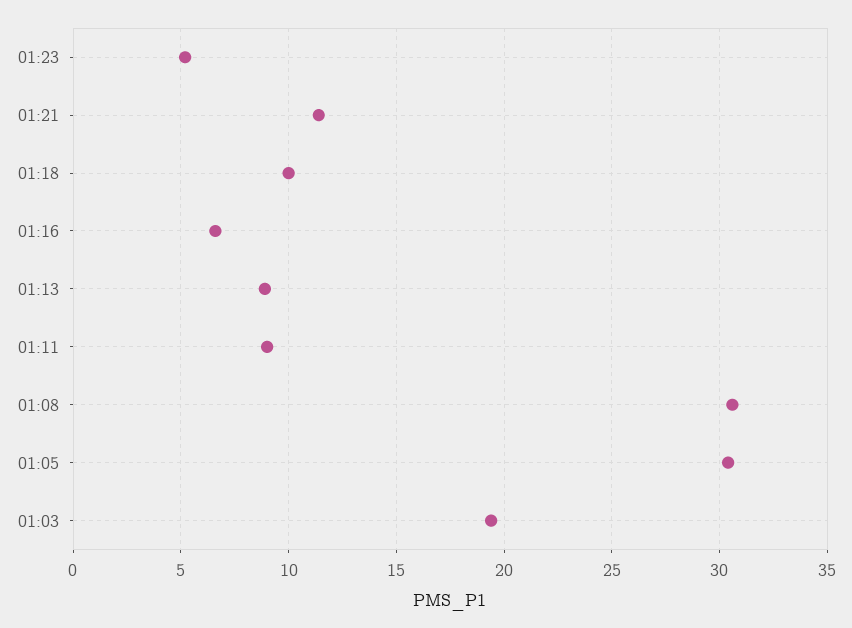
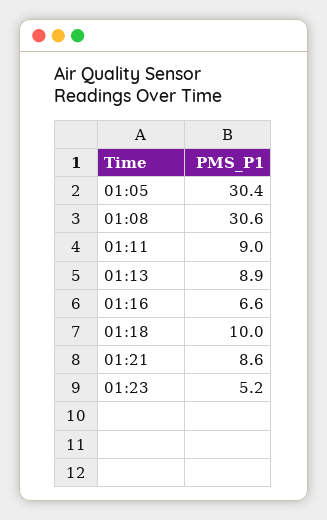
  {
    "01:23": 5.2,
-   "01:21": 11.5,
+   "01:21": 8.6,
    "01:18": 10,
    "01:16": 6.6,
    "01:13": 8.9,
    "01:11": 9,
    "01:08": 30.6,
-   "01:05": 30.4,
+   "01:05": 30.4
-   "01:03": 19.5
  }

